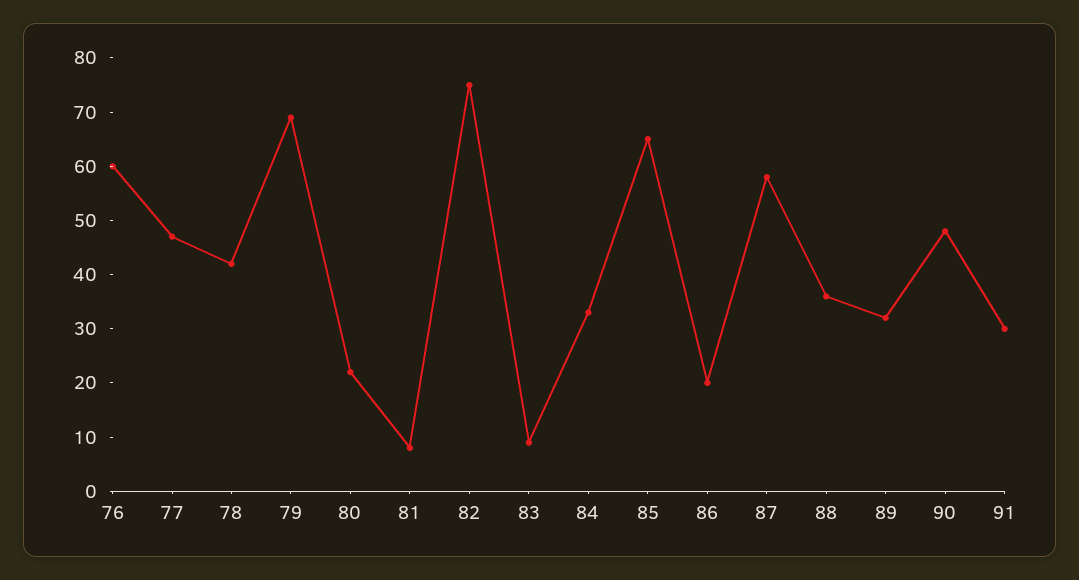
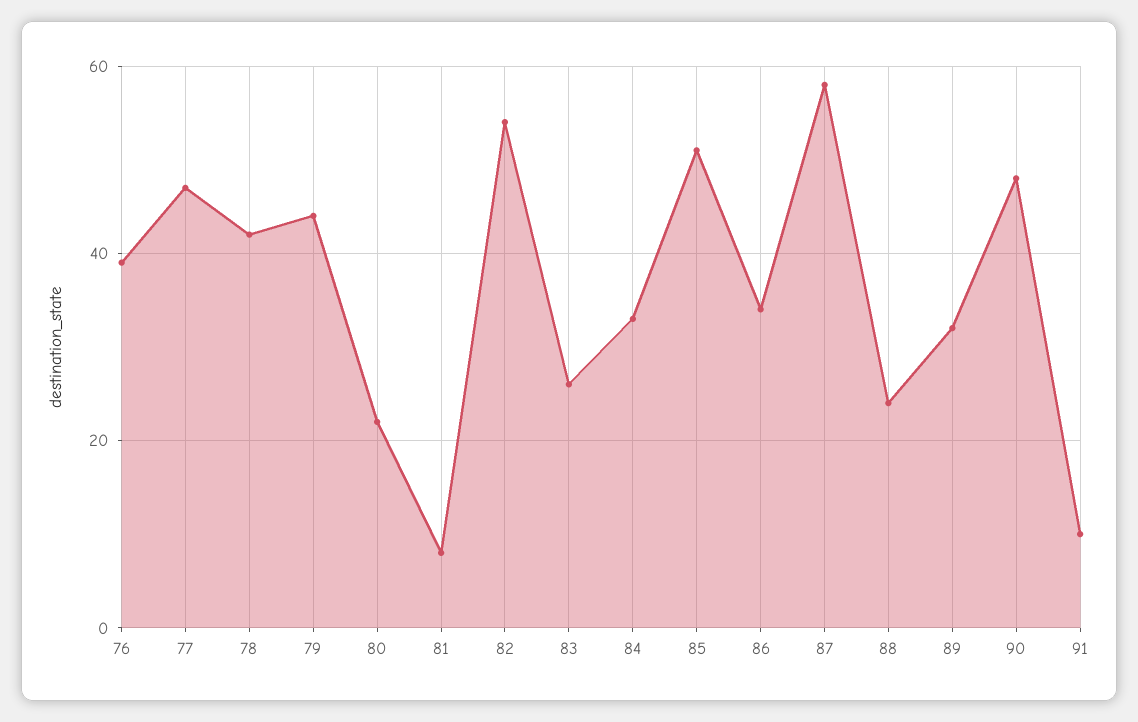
  {
-   "76": 60,
+   "76": 40,
    "77": 45,
    "78": 40,
-   "79": 70,
+   "79": 45,
    "80": 20,
    "81": 10,
-   "82": 75,
+   "82": 55,
-   "83": 10,
+   "83": 25,
    "84": 35,
-   "85": 65,
+   "85": 50,
-   "86": 20,
+   "86": 35,
    "87": 60,
-   "88": 35,
+   "88": 25,
    "89": 30,
    "90": 50,
-   "91": 30
+   "91": 10
  }

